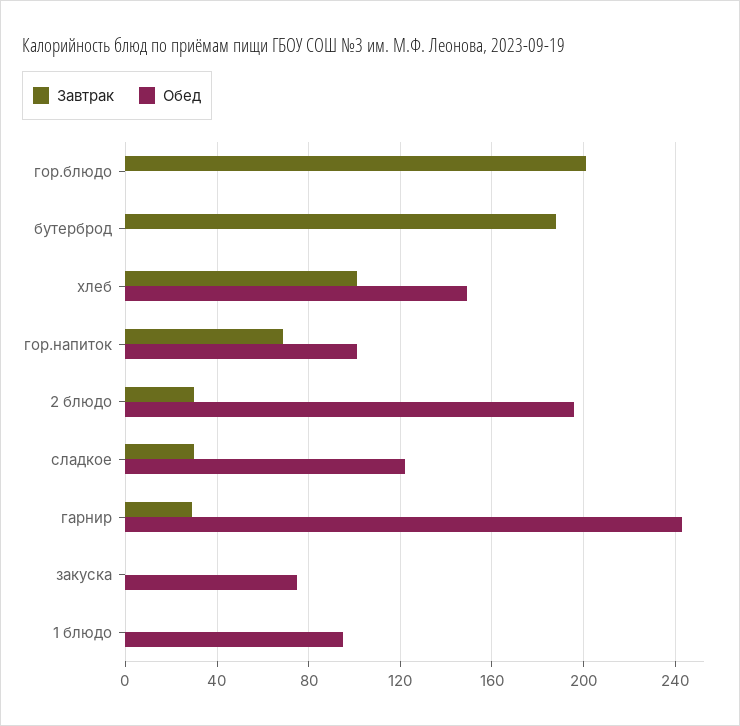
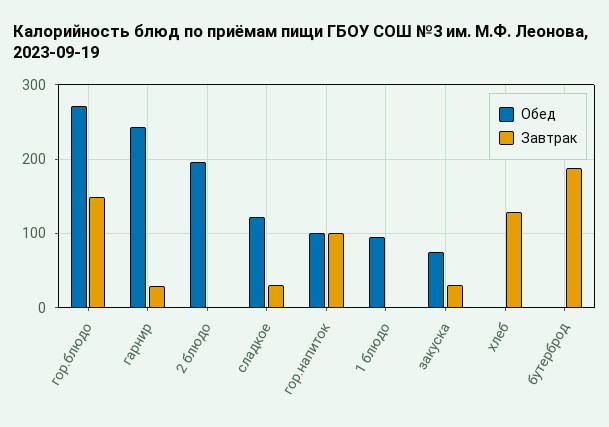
  {
    "Завтрак": {
-     "гор.блюдо": 200,
+     "гор.блюдо": 150,
      "бутерброд": 190,
-     "хлеб": 100,
+     "хлеб": 130,
-     "гор.напиток": 70,
+     "гор.напиток": 100,
-     "2 блюдо": 30,
+     "2 блюдо": 0,
      "сладкое": 30,
      "гарнир": 30,
-     "закуска": 0,
+     "закуска": 30,
      "1 блюдо": 0
    },
    "Обед": {
-     "гор.блюдо": 0,
+     "гор.блюдо": 270,
      "бутерброд": 0,
-     "хлеб": 150,
+     "хлеб": 0,
      "гор.напиток": 100,
      "2 блюдо": 195,
      "сладкое": 120,
      "гарнир": 245,
      "закуска": 75,
      "1 блюдо": 95
    }
  }

